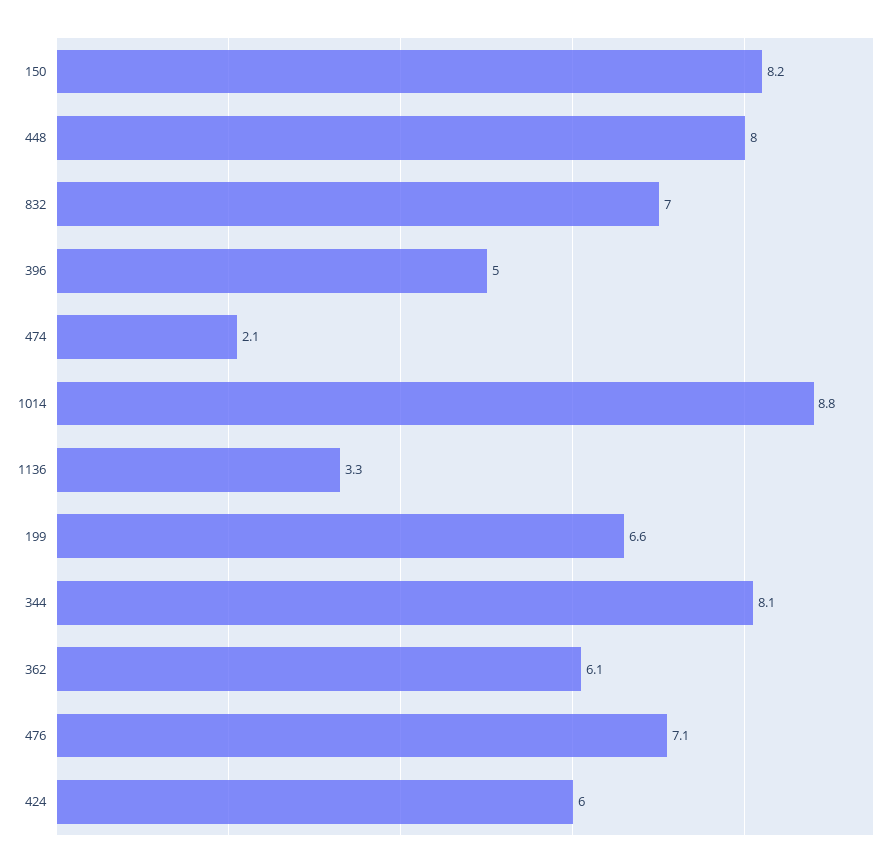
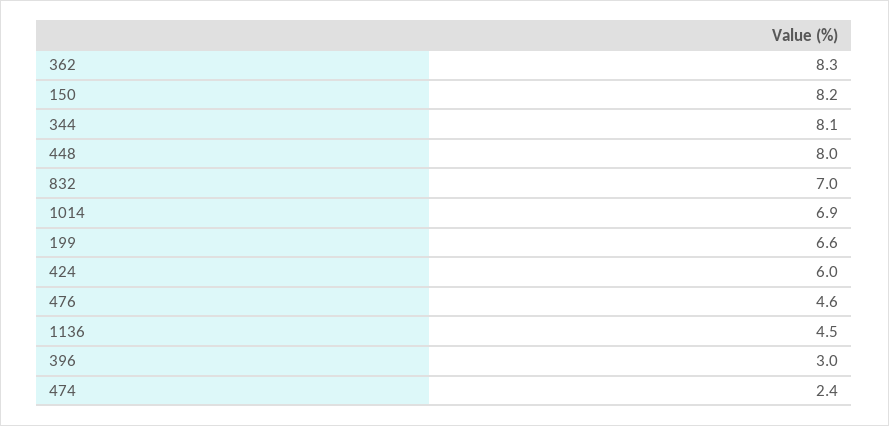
  {
    "150": 8.2,
    "448": 8,
    "832": 7,
-   "396": 5,
+   "396": 3,
-   "474": 2.1,
+   "474": 2.4,
-   "1014": 8.8,
+   "1014": 6.9,
-   "1136": 3.3,
+   "1136": 4.5,
    "199": 6.6,
    "344": 8.1,
-   "362": 6.1,
+   "362": 8.3,
-   "476": 7.1,
+   "476": 4.6,
    "424": 6
  }

